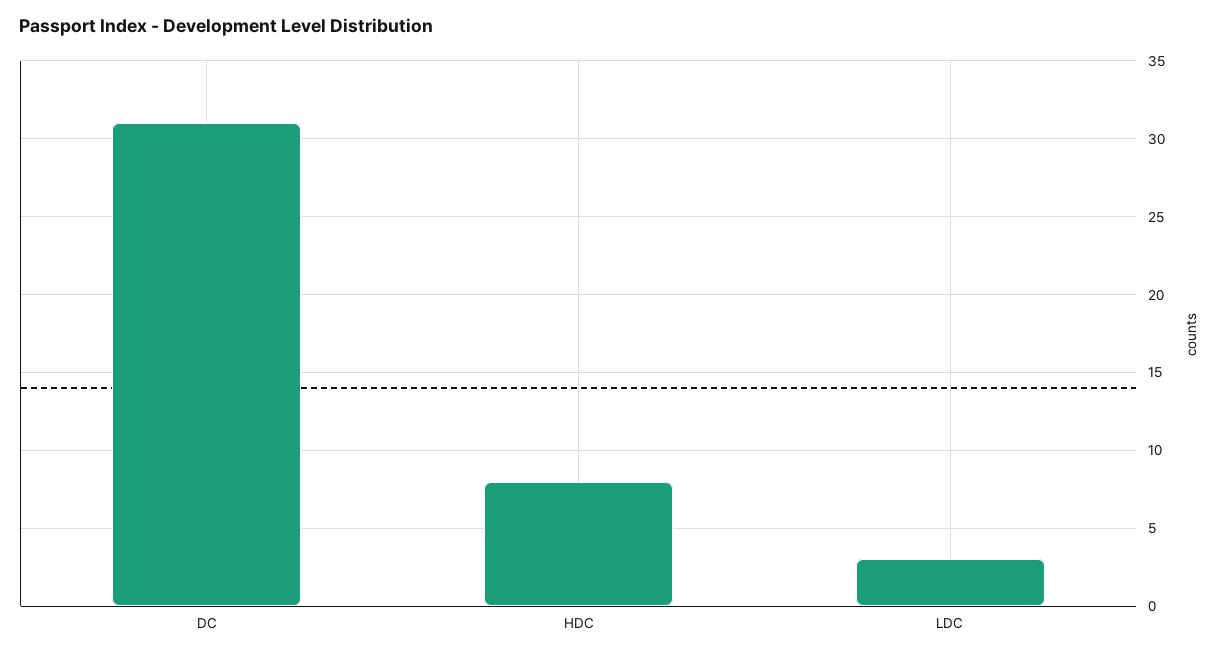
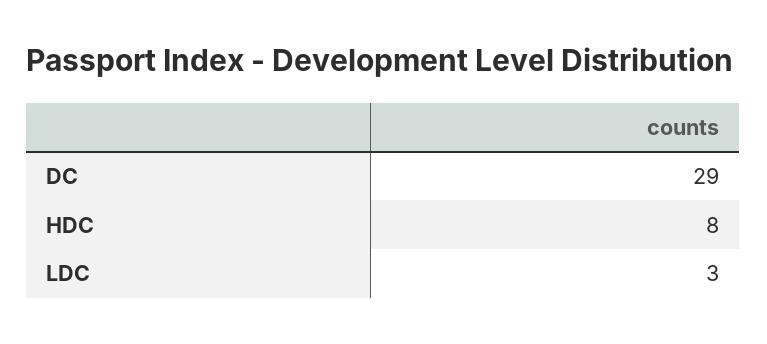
  {
-   "DC": 31,
+   "DC": 29,
    "HDC": 8,
    "LDC": 3
  }

